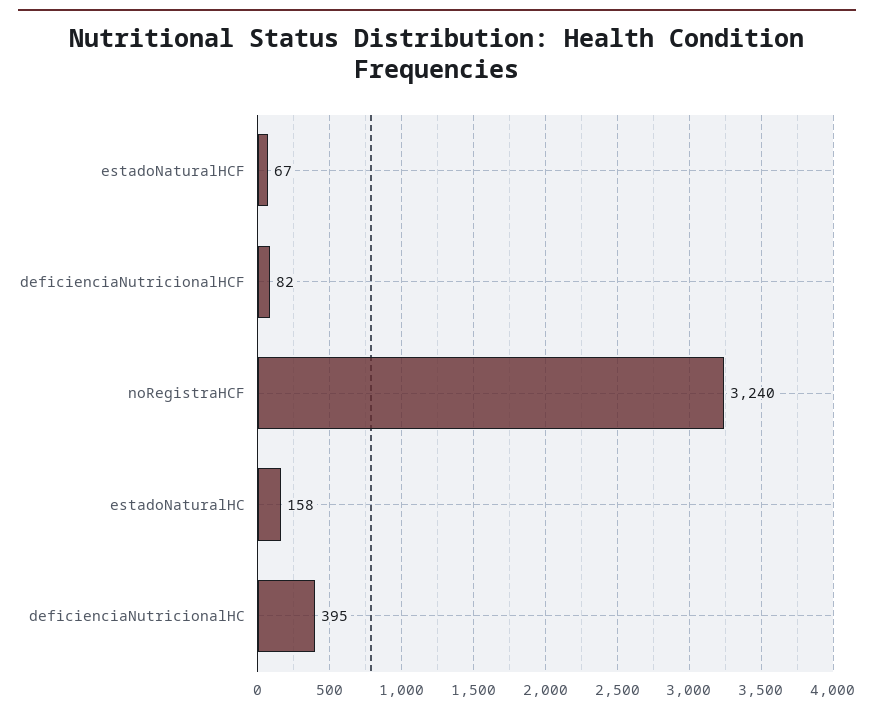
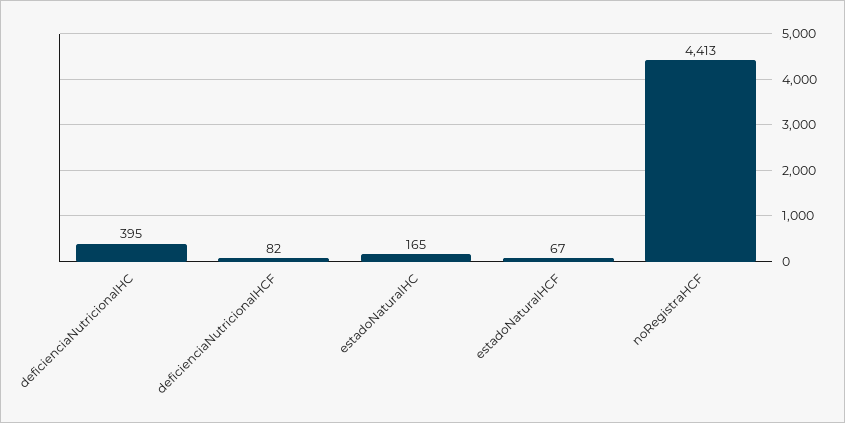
  {
    "estadoNaturalHCF": 67,
    "deficienciaNutricionalHCF": 82,
-   "noRegistraHCF": 3240,
+   "noRegistraHCF": 4413,
-   "estadoNaturalHC": 158,
+   "estadoNaturalHC": 165,
    "deficienciaNutricionalHC": 395
  }

